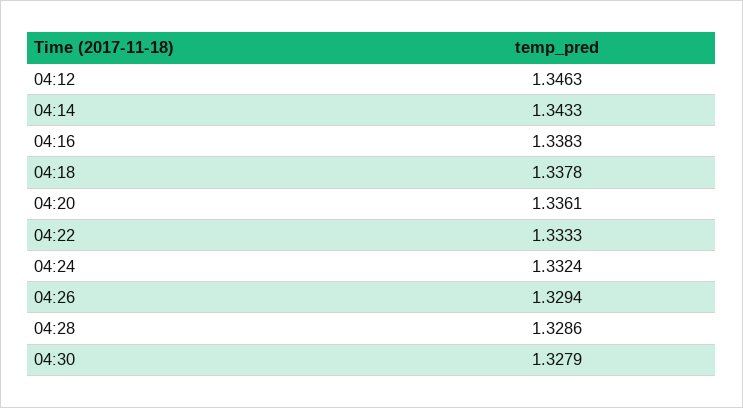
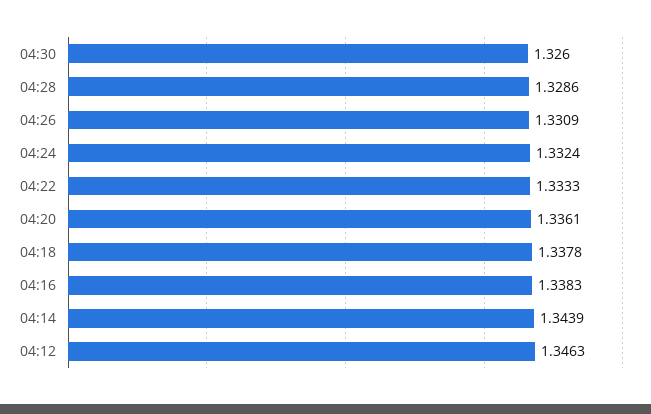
  {
    "04:12": 1.3463,
-   "04:14": 1.3433,
+   "04:14": 1.3439,
    "04:16": 1.3383,
    "04:18": 1.3378,
    "04:20": 1.3361,
    "04:22": 1.3333,
    "04:24": 1.3324,
-   "04:26": 1.3294,
+   "04:26": 1.3309,
    "04:28": 1.3286,
-   "04:30": 1.3279
+   "04:30": 1.326
  }

